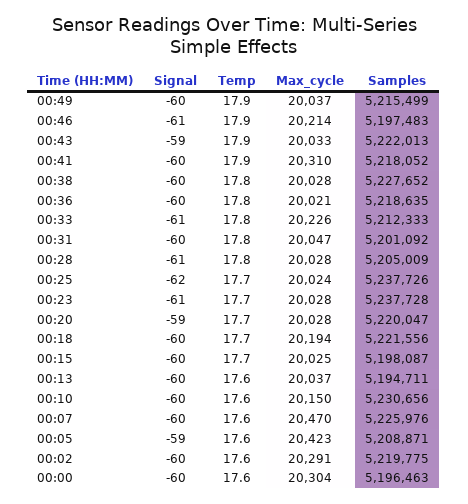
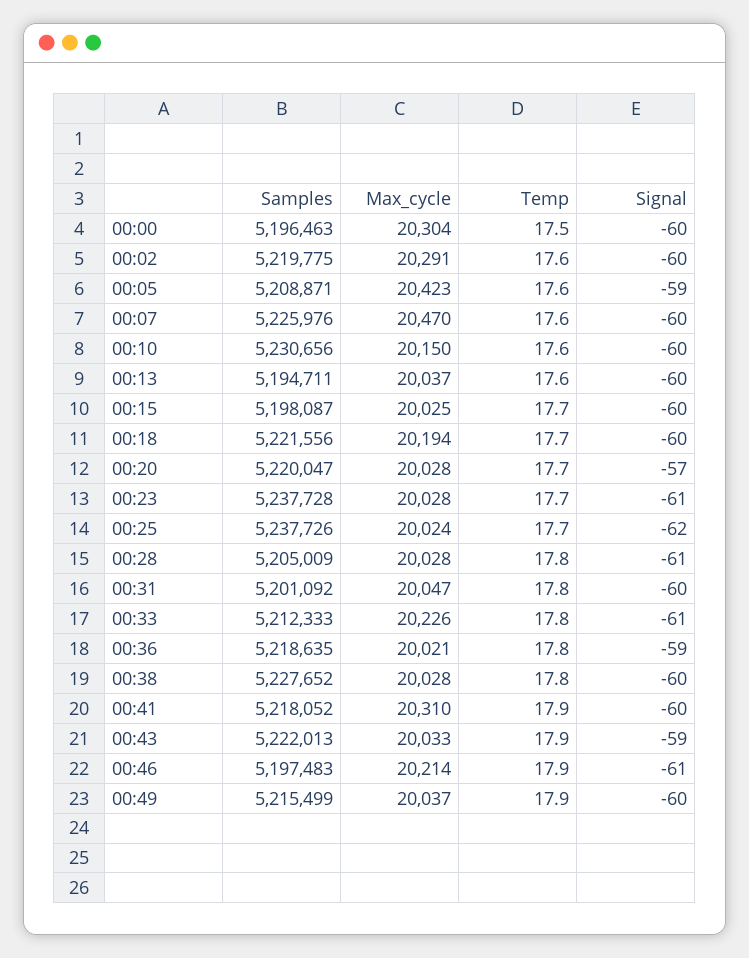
  {
    "Signal": {
      "00:49": -60,
      "00:46": -61,
      "00:43": -59,
      "00:41": -60,
      "00:38": -60,
-     "00:36": -60,
+     "00:36": -59,
      "00:33": -61,
      "00:31": -60,
      "00:28": -61,
      "00:25": -62,
      "00:23": -61,
-     "00:20": -59,
+     "00:20": -57,
      "00:18": -60,
      "00:15": -60,
      "00:13": -60,
      "00:10": -60,
      "00:07": -60,
      "00:05": -59,
      "00:02": -60,
      "00:00": -60
    },
    "Temp": {
      "00:49": 17.9,
      "00:46": 17.9,
      "00:43": 17.9,
      "00:41": 17.9,
      "00:38": 17.8,
      "00:36": 17.8,
      "00:33": 17.8,
      "00:31": 17.8,
      "00:28": 17.8,
      "00:25": 17.7,
      "00:23": 17.7,
      "00:20": 17.7,
      "00:18": 17.7,
      "00:15": 17.7,
      "00:13": 17.6,
      "00:10": 17.6,
      "00:07": 17.6,
      "00:05": 17.6,
      "00:02": 17.6,
-     "00:00": 17.6
+     "00:00": 17.5
    },
    "Max_cycle": {
      "00:49": 20037,
      "00:46": 20214,
      "00:43": 20033,
      "00:41": 20310,
      "00:38": 20028,
      "00:36": 20021,
      "00:33": 20226,
      "00:31": 20047,
      "00:28": 20028,
      "00:25": 20024,
      "00:23": 20028,
      "00:20": 20028,
      "00:18": 20194,
      "00:15": 20025,
      "00:13": 20037,
      "00:10": 20150,
      "00:07": 20470,
      "00:05": 20423,
      "00:02": 20291,
      "00:00": 20304
    },
    "Samples": {
      "00:49": 5215499,
      "00:46": 5197483,
      "00:43": 5222013,
      "00:41": 5218052,
      "00:38": 5227652,
      "00:36": 5218635,
      "00:33": 5212333,
      "00:31": 5201092,
      "00:28": 5205009,
      "00:25": 5237726,
      "00:23": 5237728,
      "00:20": 5220047,
      "00:18": 5221556,
      "00:15": 5198087,
      "00:13": 5194711,
      "00:10": 5230656,
      "00:07": 5225976,
      "00:05": 5208871,
      "00:02": 5219775,
      "00:00": 5196463
    }
  }

